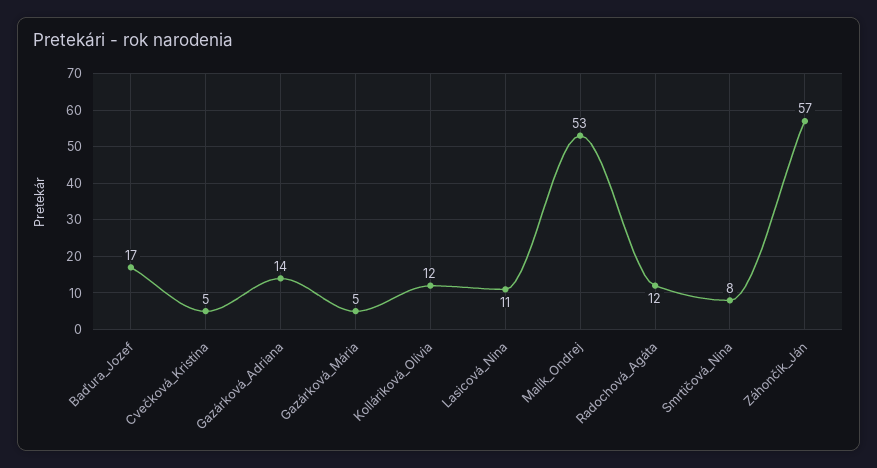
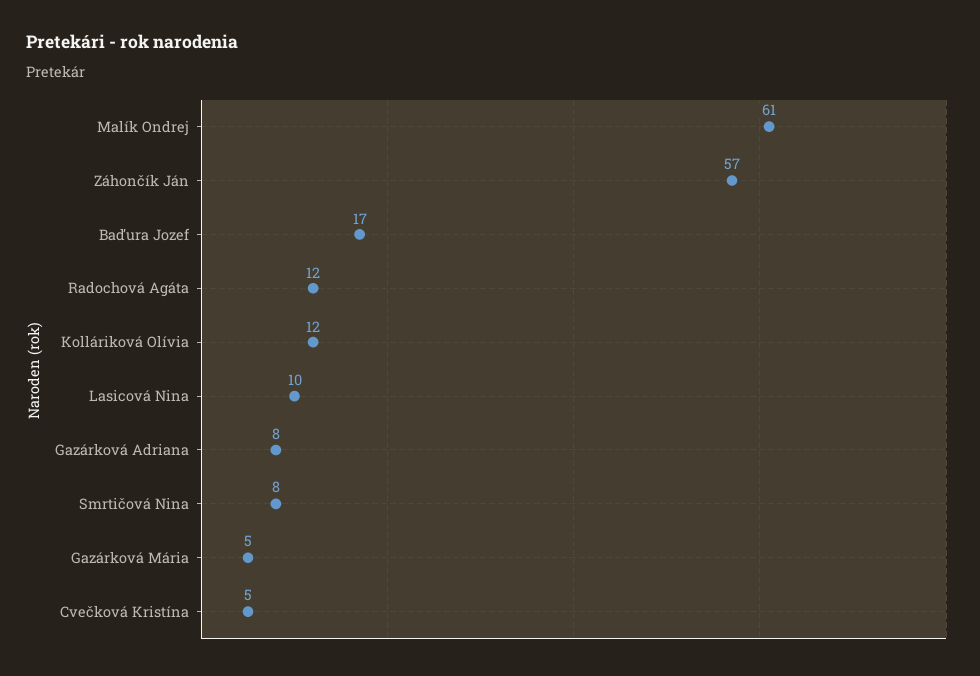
  {
    "Baďura_Jozef": 17,
    "Cvečková_Kristína": 5,
-   "Gazárková_Adriana": 14,
+   "Gazárková_Adriana": 8,
    "Gazárková_Mária": 5,
    "Kolláriková_Olívia": 12,
-   "Lasicová_Nina": 11,
+   "Lasicová_Nina": 10,
-   "Malík_Ondrej": 53,
+   "Malík_Ondrej": 61,
    "Radochová_Agáta": 12,
    "Smrtičová_Nina": 8,
    "Záhončík_Ján": 57
  }

